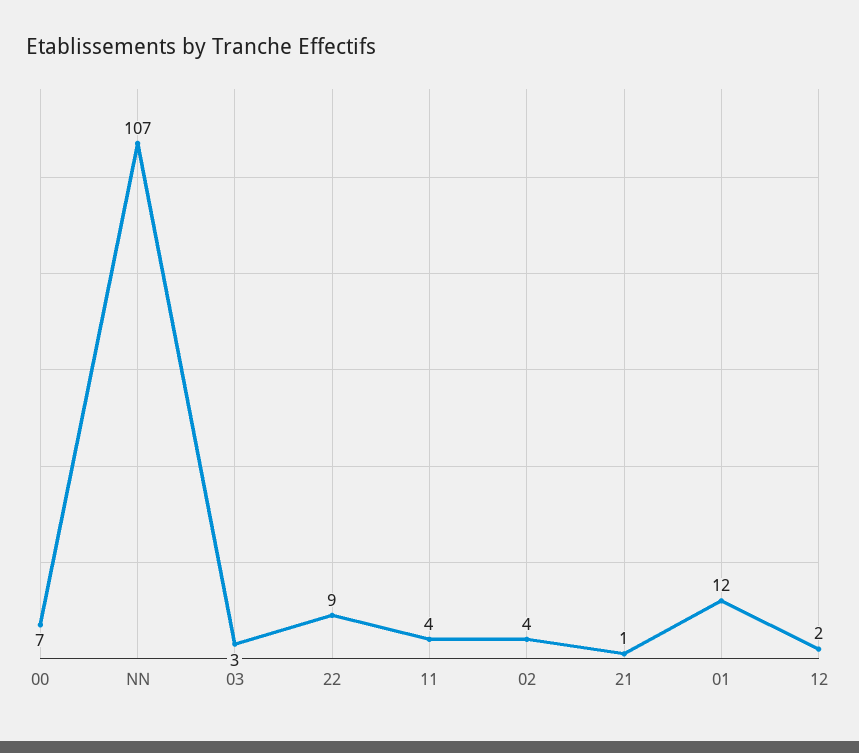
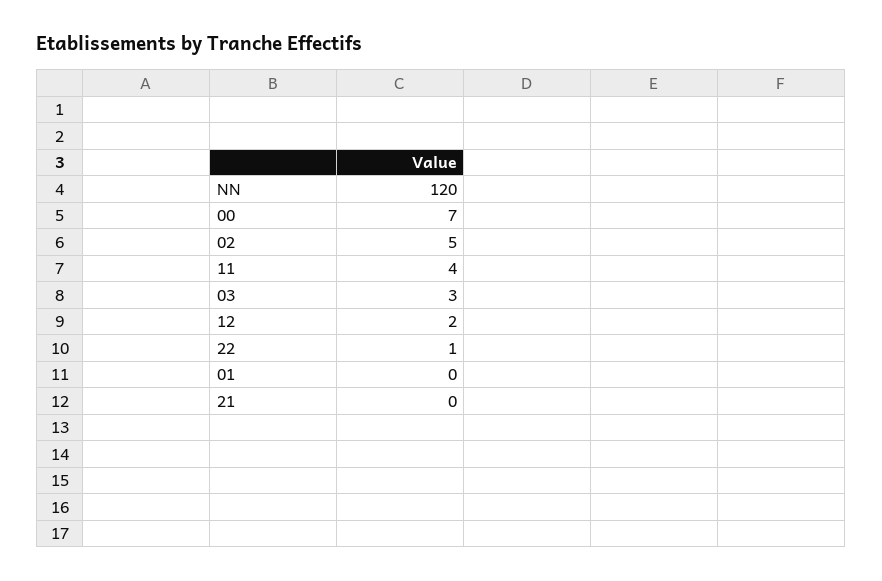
  {
    "00": 7,
-   "NN": 107,
+   "NN": 120,
    "03": 3,
-   "22": 9,
+   "22": 1,
    "11": 4,
-   "02": 4,
+   "02": 5,
-   "21": 1,
+   "21": 0,
-   "01": 12,
+   "01": 0,
    "12": 2
  }

